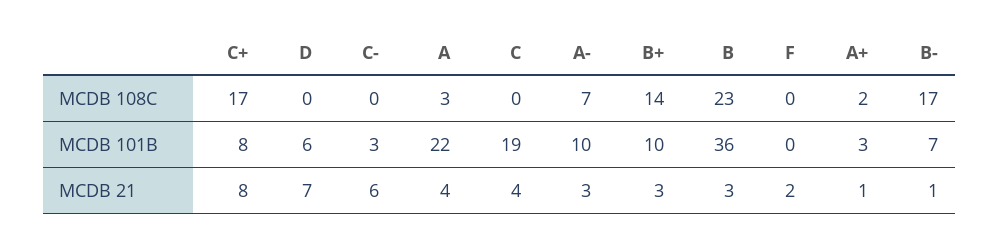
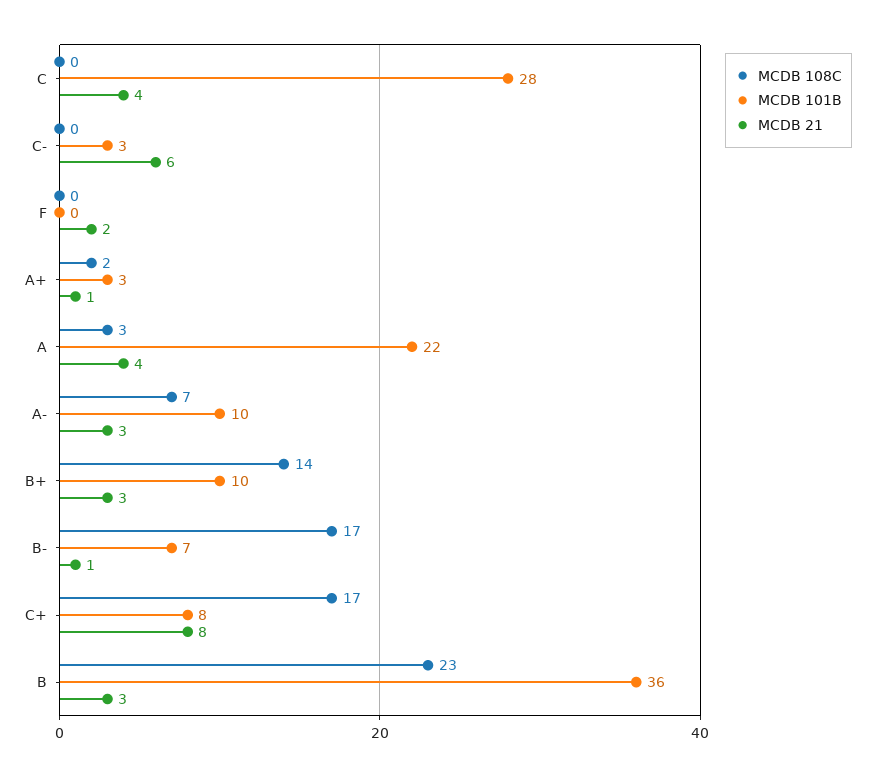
  {
    "MCDB 108C": {
      "C+": 17,
-     "D": 0,
      "C-": 0,
      "A": 3,
      "C": 0,
      "A-": 7,
      "B+": 14,
      "B": 23,
      "F": 0,
      "A+": 2,
      "B-": 17
    },
    "MCDB 101B": {
      "C+": 8,
-     "D": 6,
      "C-": 3,
      "A": 22,
-     "C": 19,
+     "C": 28,
      "A-": 10,
      "B+": 10,
      "B": 36,
      "F": 0,
      "A+": 3,
      "B-": 7
    },
    "MCDB 21": {
      "C+": 8,
-     "D": 7,
      "C-": 6,
      "A": 4,
      "C": 4,
      "A-": 3,
      "B+": 3,
      "B": 3,
      "F": 2,
      "A+": 1,
      "B-": 1
    }
  }

